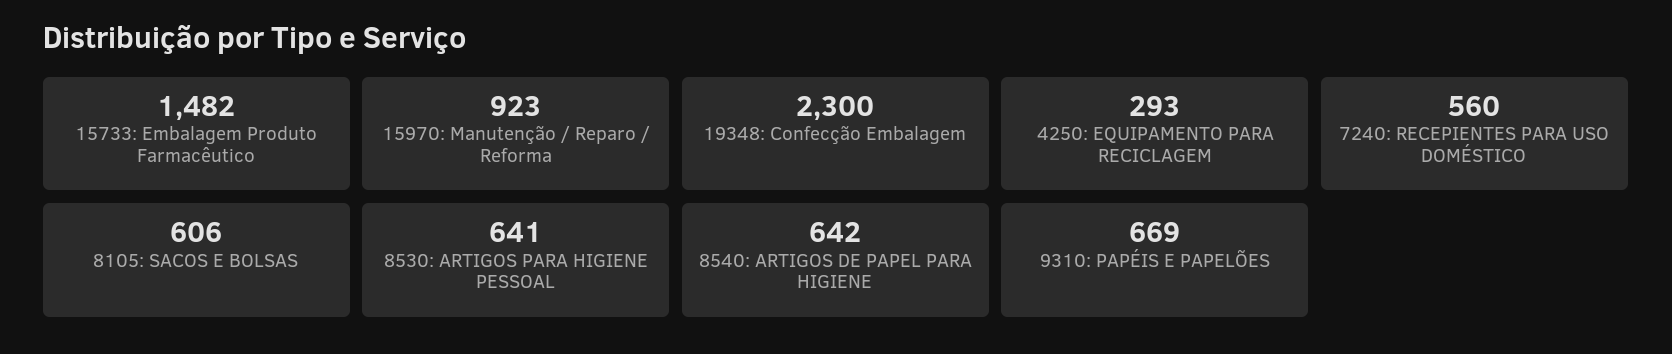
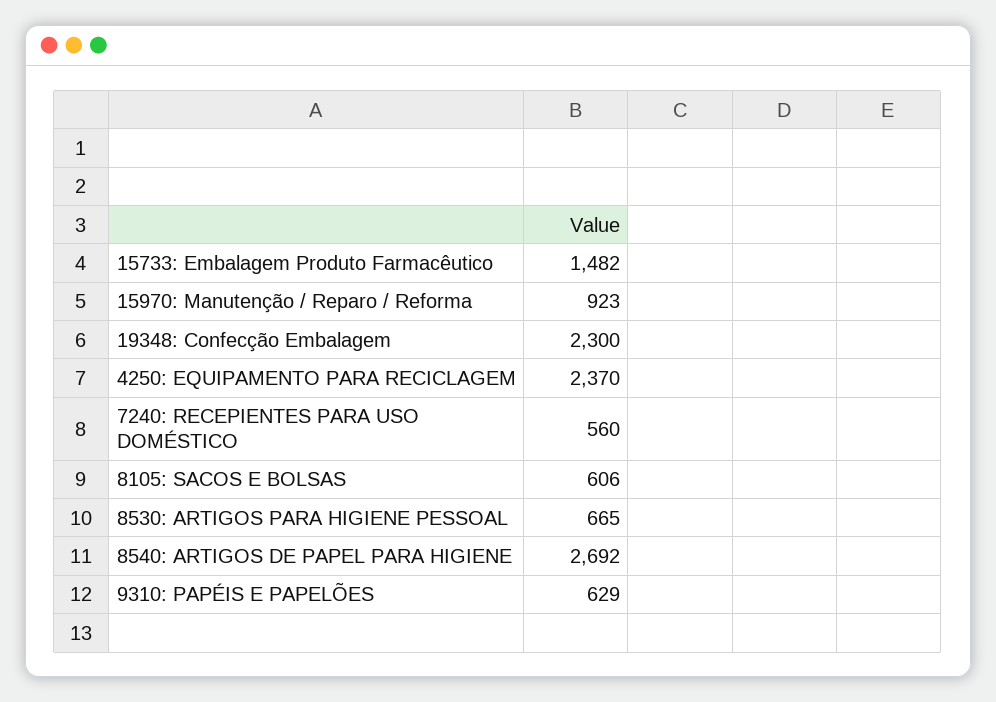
  {
    "15733: Embalagem Produto Farmacêutico": 1482,
    "15970: Manutenção / Reparo / Reforma": 923,
    "19348: Confecção Embalagem": 2300,
-   "4250: EQUIPAMENTO PARA RECICLAGEM": 293,
+   "4250: EQUIPAMENTO PARA RECICLAGEM": 2370,
    "7240: RECEPIENTES PARA USO DOMÉSTICO": 560,
    "8105: SACOS E BOLSAS": 606,
-   "8530: ARTIGOS PARA HIGIENE PESSOAL": 641,
+   "8530: ARTIGOS PARA HIGIENE PESSOAL": 665,
-   "8540: ARTIGOS DE PAPEL PARA HIGIENE": 642,
+   "8540: ARTIGOS DE PAPEL PARA HIGIENE": 2692,
-   "9310: PAPÉIS E PAPELÕES": 669
+   "9310: PAPÉIS E PAPELÕES": 629
  }

